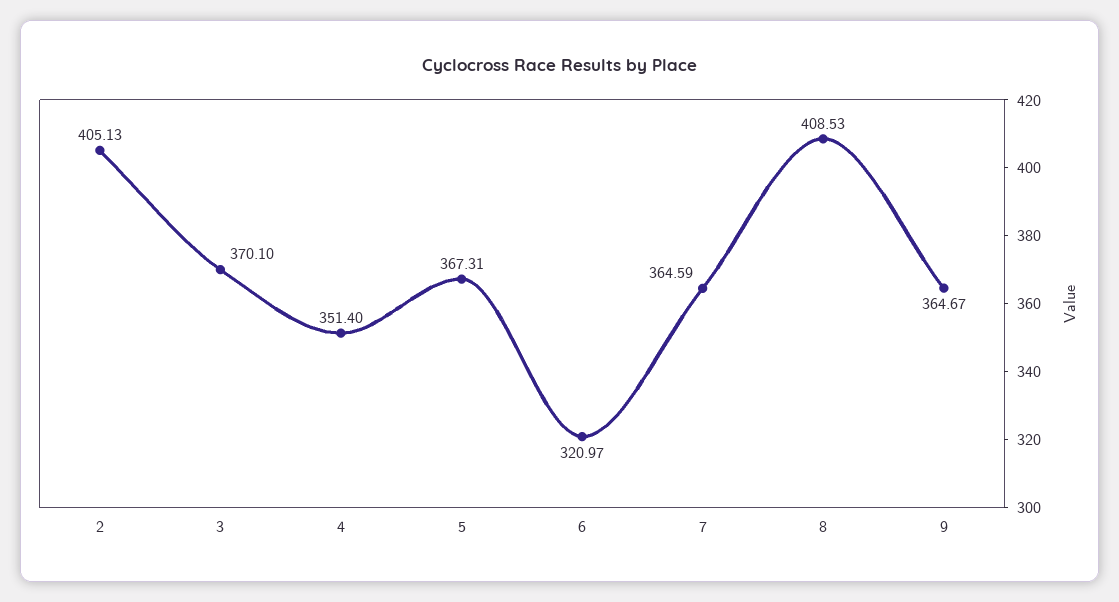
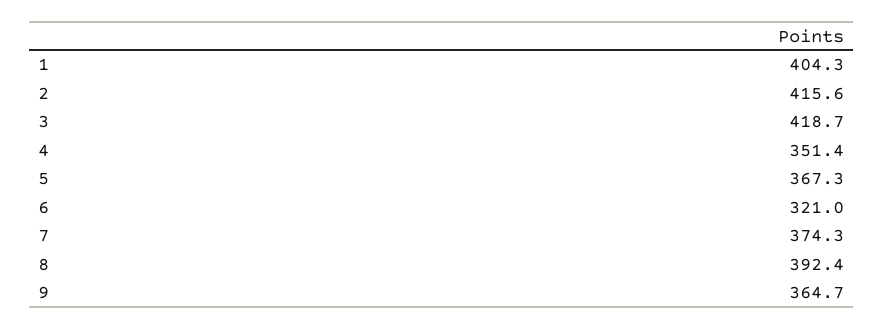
  {
-   "2": 405.13,
+   "2": 415.6,
-   "3": 370.1,
+   "3": 418.7,
    "4": 351.4,
    "5": 367.31,
    "6": 320.97,
-   "7": 364.59,
+   "7": 374.3,
-   "8": 408.53,
+   "8": 392.4,
-   "9": 364.67
+   "9": 364.67,
+   "1": 404.3
  }

